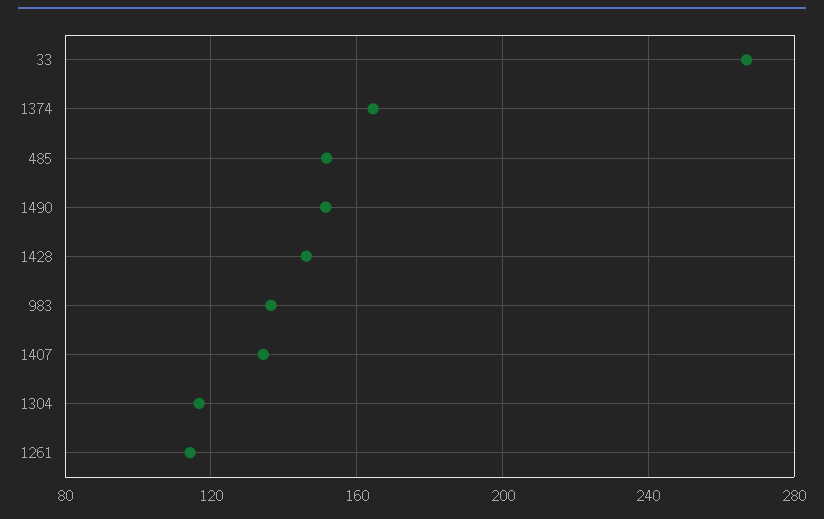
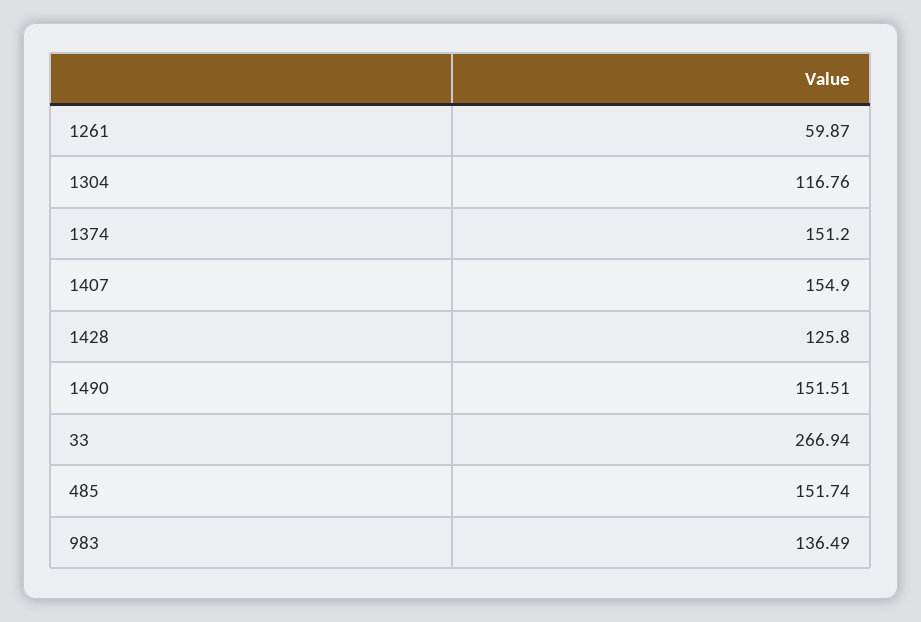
  {
    "33": 266.94,
-   "1374": 165,
+   "1374": 151.2,
    "485": 151.74,
    "1490": 151.51,
-   "1428": 145,
+   "1428": 125.8,
    "983": 136.49,
-   "1407": 135,
+   "1407": 154.9,
    "1304": 116.76,
-   "1261": 115
+   "1261": 59.87
  }

